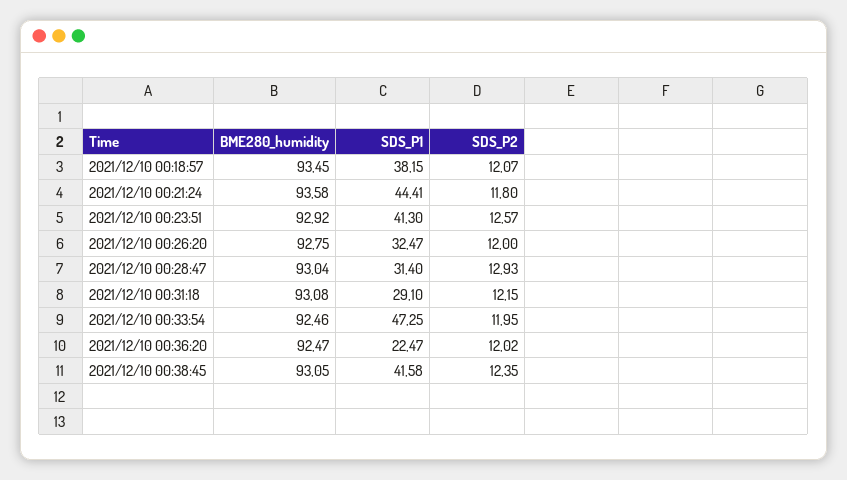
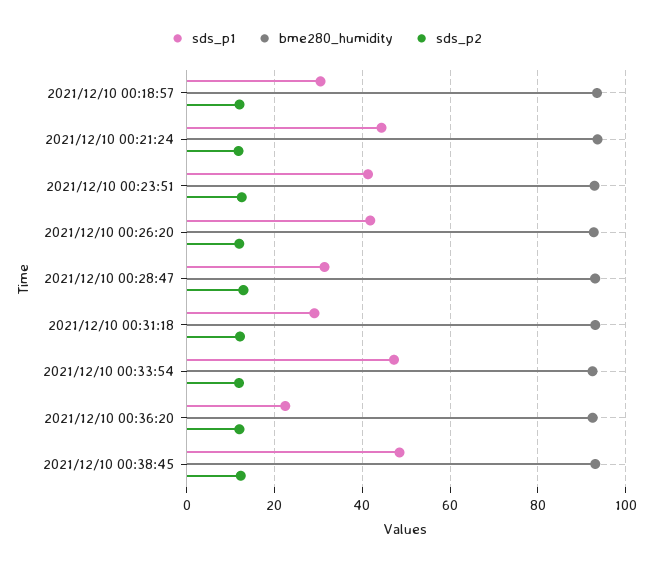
  {
    "BME280_humidity": {
      "2021/12/10 00:18:57": 93.45,
      "2021/12/10 00:21:24": 93.58,
      "2021/12/10 00:23:51": 92.92,
      "2021/12/10 00:26:20": 92.75,
      "2021/12/10 00:28:47": 93.04,
      "2021/12/10 00:31:18": 93.08,
      "2021/12/10 00:33:54": 92.46,
      "2021/12/10 00:36:20": 92.47,
      "2021/12/10 00:38:45": 93.05
    },
    "SDS_P1": {
-     "2021/12/10 00:18:57": 38.15,
+     "2021/12/10 00:18:57": 30,
      "2021/12/10 00:21:24": 44.41,
      "2021/12/10 00:23:51": 41.3,
-     "2021/12/10 00:26:20": 32.47,
+     "2021/12/10 00:26:20": 42,
      "2021/12/10 00:28:47": 31.4,
      "2021/12/10 00:31:18": 29.1,
      "2021/12/10 00:33:54": 47.25,
      "2021/12/10 00:36:20": 22.47,
-     "2021/12/10 00:38:45": 41.58
+     "2021/12/10 00:38:45": 48
    },
    "SDS_P2": {
      "2021/12/10 00:18:57": 12.07,
      "2021/12/10 00:21:24": 11.8,
      "2021/12/10 00:23:51": 12.57,
      "2021/12/10 00:26:20": 12,
      "2021/12/10 00:28:47": 12.93,
      "2021/12/10 00:31:18": 12.15,
      "2021/12/10 00:33:54": 11.95,
      "2021/12/10 00:36:20": 12.02,
      "2021/12/10 00:38:45": 12.35
    }
  }

